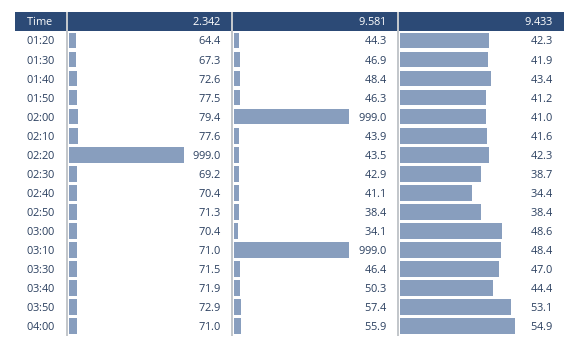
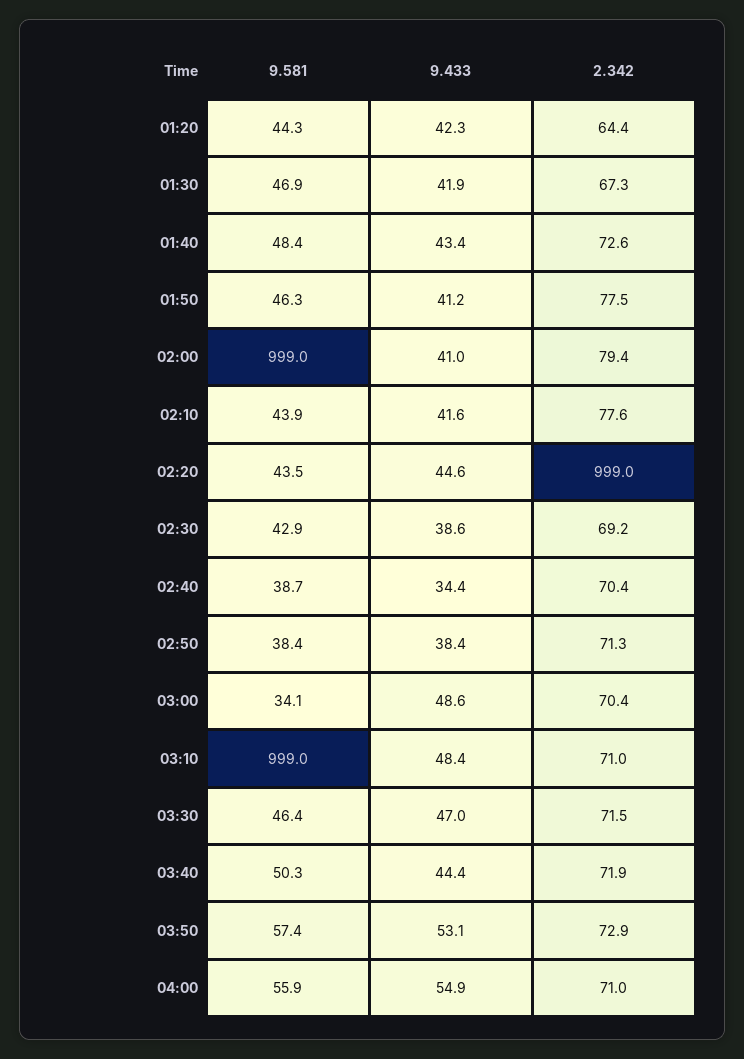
  {
    "2.342": {
      "01:20": 64.4,
      "01:30": 67.3,
      "01:40": 72.6,
      "01:50": 77.5,
      "02:00": 79.4,
      "02:10": 77.6,
      "02:20": 999,
      "02:30": 69.2,
      "02:40": 70.4,
      "02:50": 71.3,
      "03:00": 70.4,
      "03:10": 71,
      "03:30": 71.5,
      "03:40": 71.9,
      "03:50": 72.9,
      "04:00": 71
    },
    "9.581": {
      "01:20": 44.3,
      "01:30": 46.9,
      "01:40": 48.4,
      "01:50": 46.3,
      "02:00": 999,
      "02:10": 43.9,
      "02:20": 43.5,
      "02:30": 42.9,
-     "02:40": 41.1,
+     "02:40": 38.7,
      "02:50": 38.4,
      "03:00": 34.1,
      "03:10": 999,
      "03:30": 46.4,
      "03:40": 50.3,
      "03:50": 57.4,
      "04:00": 55.9
    },
    "9.433": {
      "01:20": 42.3,
      "01:30": 41.9,
      "01:40": 43.4,
      "01:50": 41.2,
      "02:00": 41,
      "02:10": 41.6,
-     "02:20": 42.3,
+     "02:20": 44.6,
-     "02:30": 38.7,
+     "02:30": 38.6,
      "02:40": 34.4,
      "02:50": 38.4,
      "03:00": 48.6,
      "03:10": 48.4,
      "03:30": 47,
      "03:40": 44.4,
      "03:50": 53.1,
      "04:00": 54.9
    }
  }

